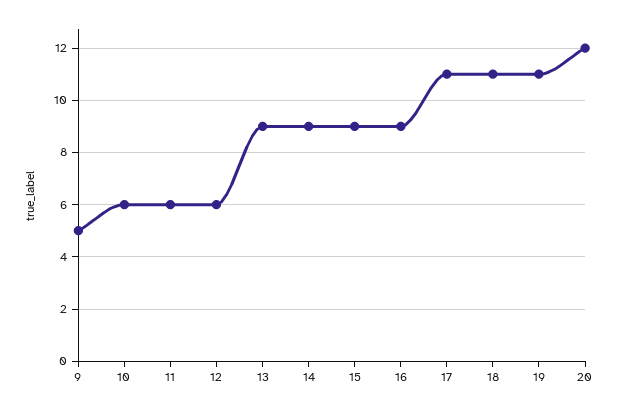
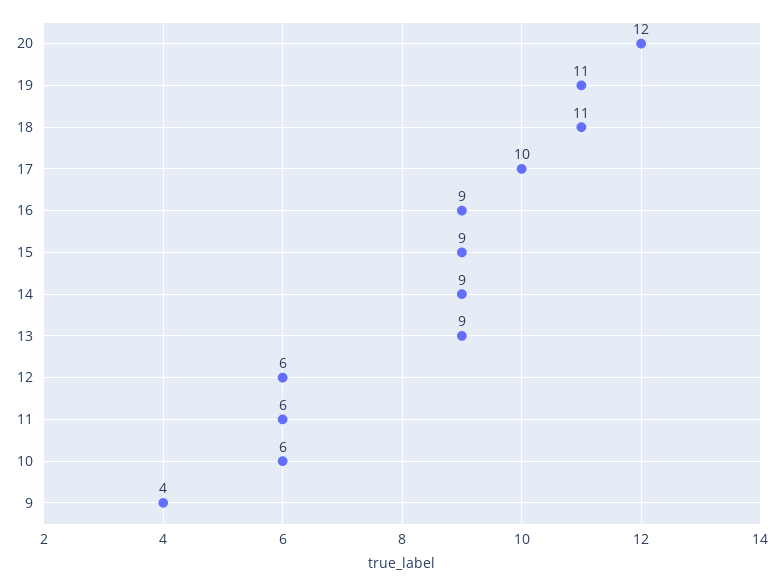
  {
-   "9": 5,
+   "9": 4,
    "10": 6,
    "11": 6,
    "12": 6,
    "13": 9,
    "14": 9,
    "15": 9,
    "16": 9,
-   "17": 11,
+   "17": 10,
    "18": 11,
    "19": 11,
    "20": 12
  }

